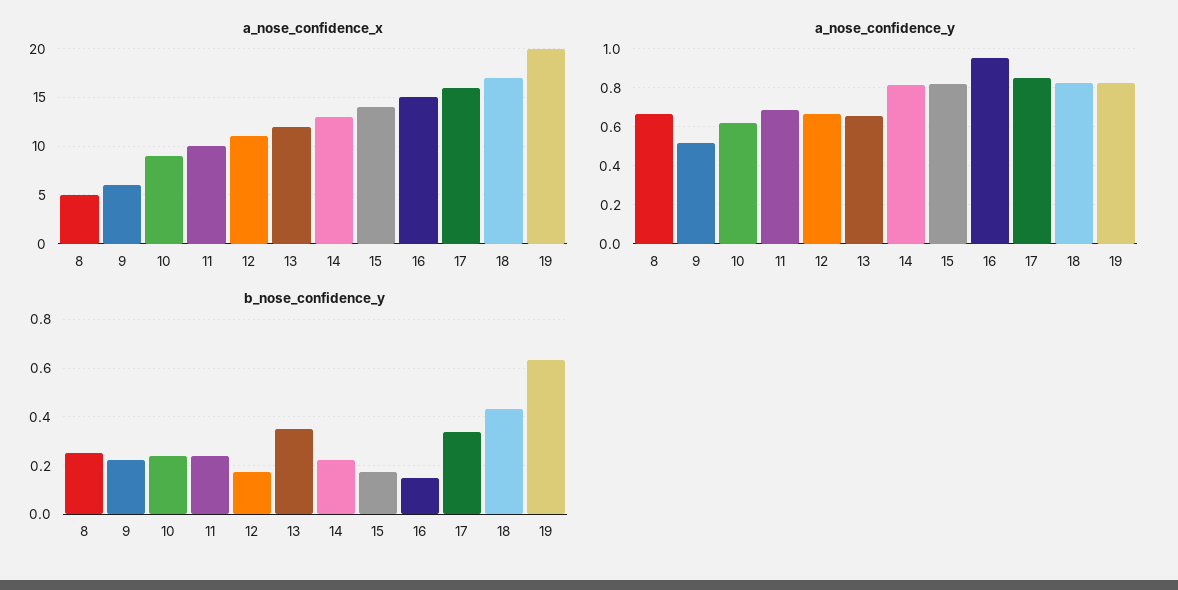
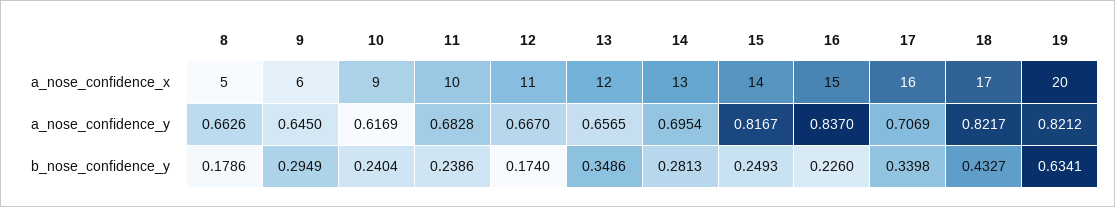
  {
    "a_nose_confidence_x": {
      "8": 5,
      "9": 6,
      "10": 9,
      "11": 10,
      "12": 11,
      "13": 12,
      "14": 13,
      "15": 14,
      "16": 15,
      "17": 16,
      "18": 17,
      "19": 20
    },
    "a_nose_confidence_y": {
      "8": 0.6626,
-     "9": 0.5,
+     "9": 0.645,
      "10": 0.6169,
      "11": 0.6828,
      "12": 0.667,
      "13": 0.6565,
-     "14": 0.8,
+     "14": 0.6954,
      "15": 0.8167,
-     "16": 0.95,
+     "16": 0.837,
-     "17": 0.85,
+     "17": 0.7069,
      "18": 0.8217,
      "19": 0.8212
    },
    "b_nose_confidence_y": {
-     "8": 0.25,
+     "8": 0.1786,
-     "9": 0.225,
+     "9": 0.2949,
      "10": 0.2404,
      "11": 0.2386,
      "12": 0.174,
      "13": 0.3486,
-     "14": 0.225,
+     "14": 0.2813,
-     "15": 0.175,
+     "15": 0.2493,
-     "16": 0.15,
+     "16": 0.226,
      "17": 0.3398,
      "18": 0.4327,
      "19": 0.6341
    }
  }

